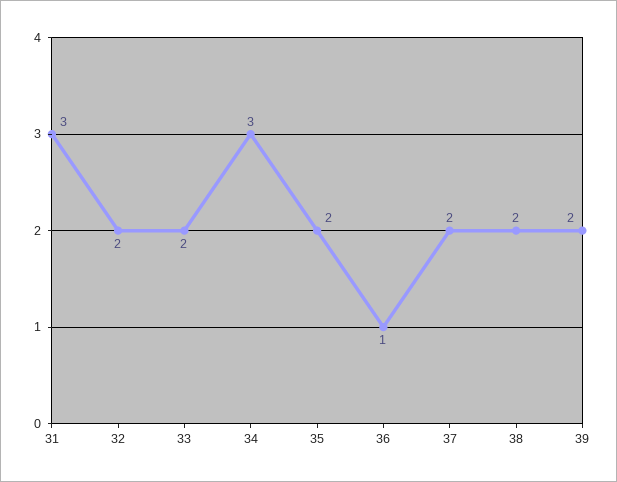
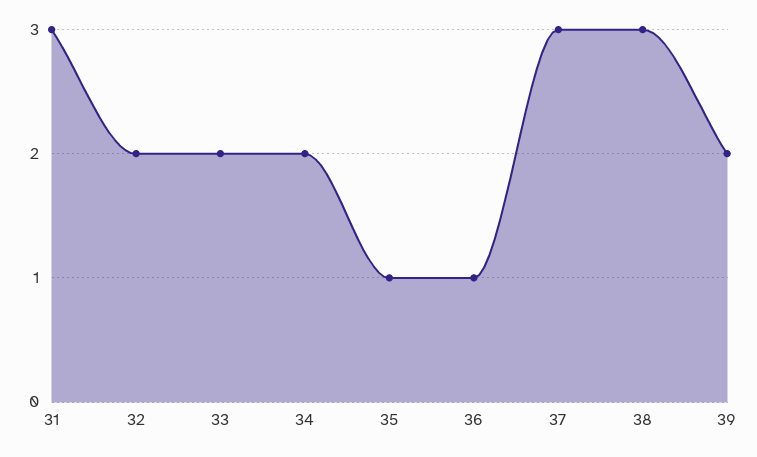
  {
    "31": 3,
    "32": 2,
    "33": 2,
-   "34": 3,
+   "34": 2,
-   "35": 2,
+   "35": 1,
    "36": 1,
-   "37": 2,
+   "37": 3,
-   "38": 2,
+   "38": 3,
    "39": 2
  }

